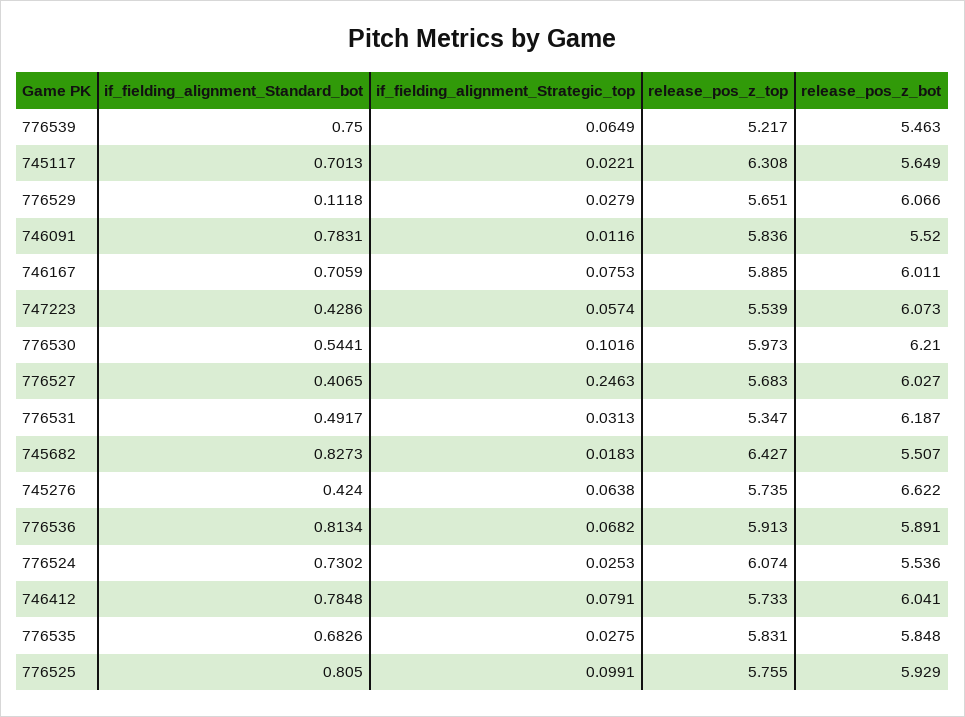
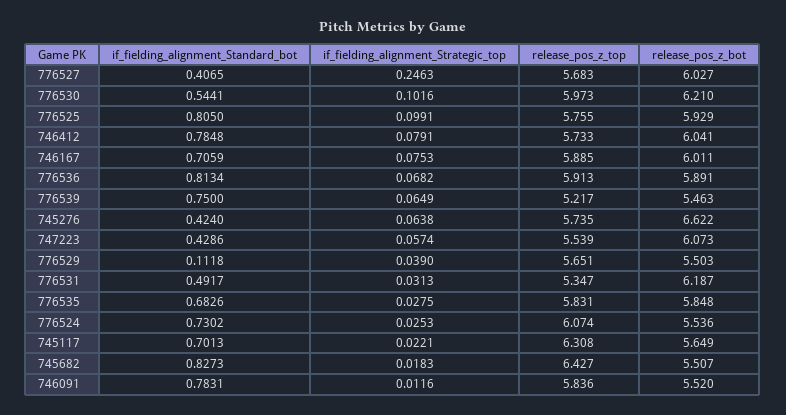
  {
    "if_fielding_alignment_Standard_bot": {
      "776539": 0.75,
      "745117": 0.7013,
      "776529": 0.1118,
      "746091": 0.7831,
      "746167": 0.7059,
      "747223": 0.4286,
      "776530": 0.5441,
      "776527": 0.4065,
      "776531": 0.4917,
      "745682": 0.8273,
      "745276": 0.424,
      "776536": 0.8134,
      "776524": 0.7302,
      "746412": 0.7848,
      "776535": 0.6826,
      "776525": 0.805
    },
    "if_fielding_alignment_Strategic_top": {
      "776539": 0.0649,
      "745117": 0.0221,
-     "776529": 0.0279,
+     "776529": 0.039,
      "746091": 0.0116,
      "746167": 0.0753,
      "747223": 0.0574,
      "776530": 0.1016,
      "776527": 0.2463,
      "776531": 0.0313,
      "745682": 0.0183,
      "745276": 0.0638,
      "776536": 0.0682,
      "776524": 0.0253,
      "746412": 0.0791,
      "776535": 0.0275,
      "776525": 0.0991
    },
    "release_pos_z_top": {
      "776539": 5.217,
      "745117": 6.308,
      "776529": 5.651,
      "746091": 5.836,
      "746167": 5.885,
      "747223": 5.539,
      "776530": 5.973,
      "776527": 5.683,
      "776531": 5.347,
      "745682": 6.427,
      "745276": 5.735,
      "776536": 5.913,
      "776524": 6.074,
      "746412": 5.733,
      "776535": 5.831,
      "776525": 5.755
    },
    "release_pos_z_bot": {
      "776539": 5.463,
      "745117": 5.649,
-     "776529": 6.066,
+     "776529": 5.503,
      "746091": 5.52,
      "746167": 6.011,
      "747223": 6.073,
      "776530": 6.21,
      "776527": 6.027,
      "776531": 6.187,
      "745682": 5.507,
      "745276": 6.622,
      "776536": 5.891,
      "776524": 5.536,
      "746412": 6.041,
      "776535": 5.848,
      "776525": 5.929
    }
  }

